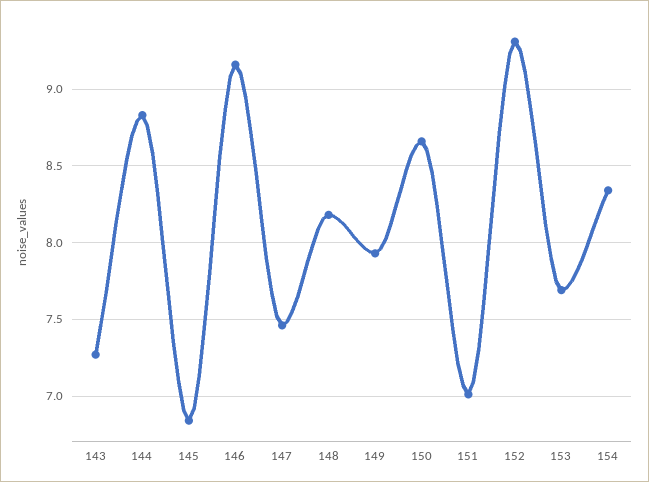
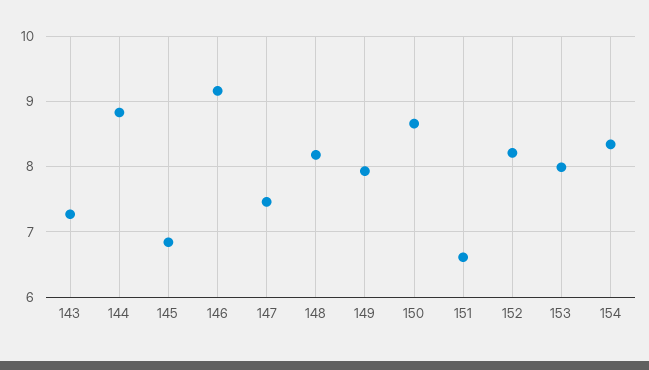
  {
    "143": 7.25,
    "144": 8.85,
    "145": 6.85,
    "146": 9.15,
    "147": 7.45,
    "148": 8.2,
    "149": 7.95,
    "150": 8.65,
-   "151": 7,
+   "151": 6.6,
-   "152": 9.3,
+   "152": 8.2,
-   "153": 7.7,
+   "153": 8,
    "154": 8.35
  }

